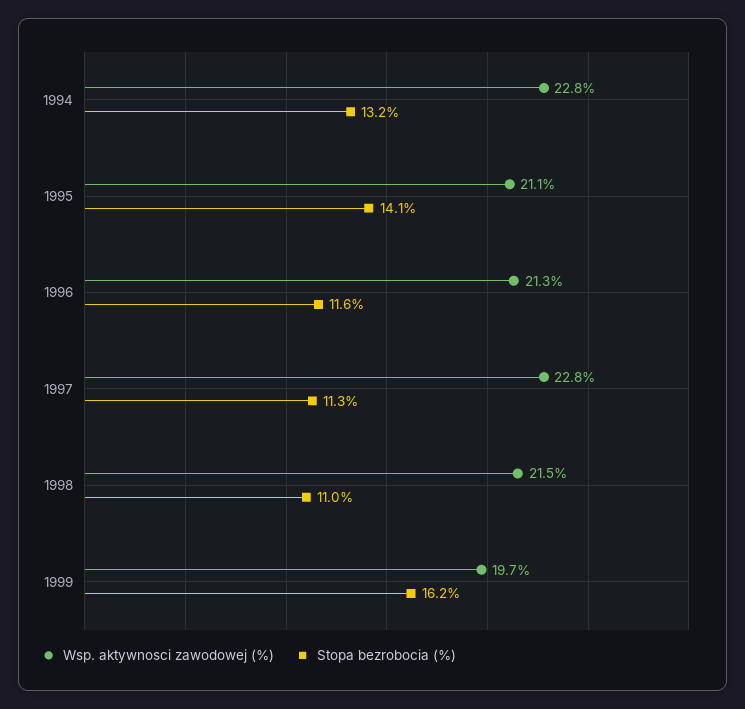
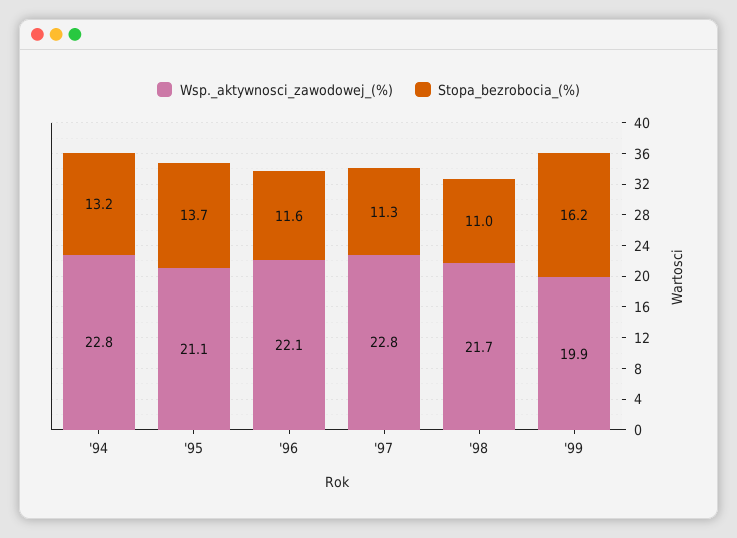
  {
    "Wsp. aktywnosci zawodowej (%)": {
      "1994": 22.8,
      "1995": 21.1,
-     "1996": 21.3,
+     "1996": 22.1,
      "1997": 22.8,
-     "1998": 21.5,
+     "1998": 21.7,
-     "1999": 19.7
+     "1999": 19.9
    },
    "Stopa bezrobocia (%)": {
      "1994": 13.2,
-     "1995": 14.1,
+     "1995": 13.7,
      "1996": 11.6,
      "1997": 11.3,
      "1998": 11,
      "1999": 16.2
    }
  }

